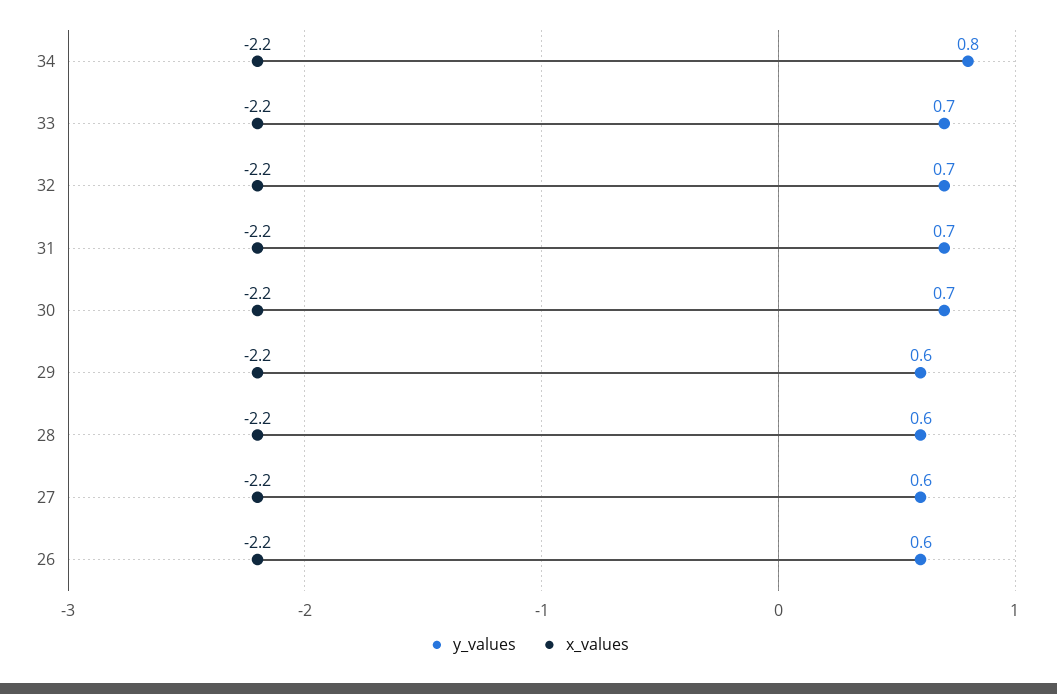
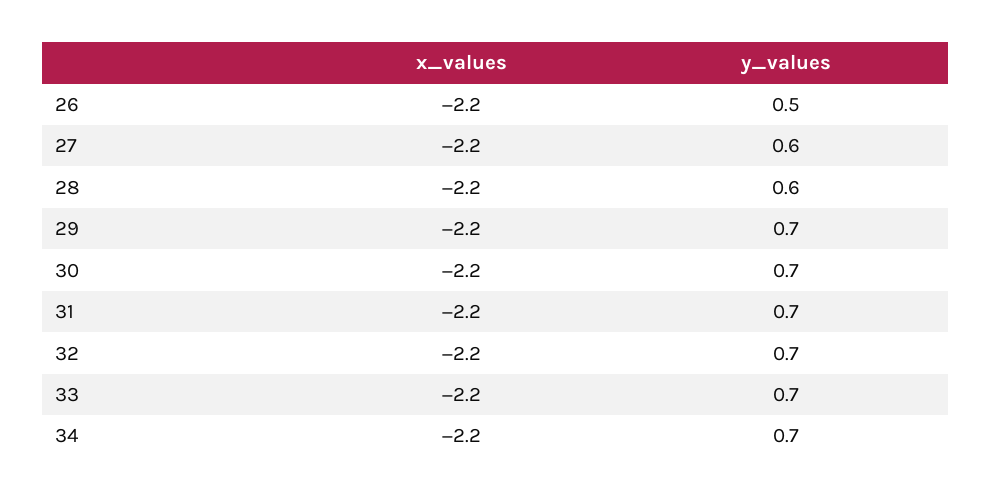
  {
    "y_values": {
-     "34": 0.8,
+     "34": 0.7,
      "33": 0.7,
      "32": 0.7,
      "31": 0.7,
      "30": 0.7,
-     "29": 0.6,
+     "29": 0.7,
      "28": 0.6,
      "27": 0.6,
-     "26": 0.6
+     "26": 0.5
    },
    "x_values": {
      "34": -2.2,
      "33": -2.2,
      "32": -2.2,
      "31": -2.2,
      "30": -2.2,
      "29": -2.2,
      "28": -2.2,
      "27": -2.2,
      "26": -2.2
    }
  }

